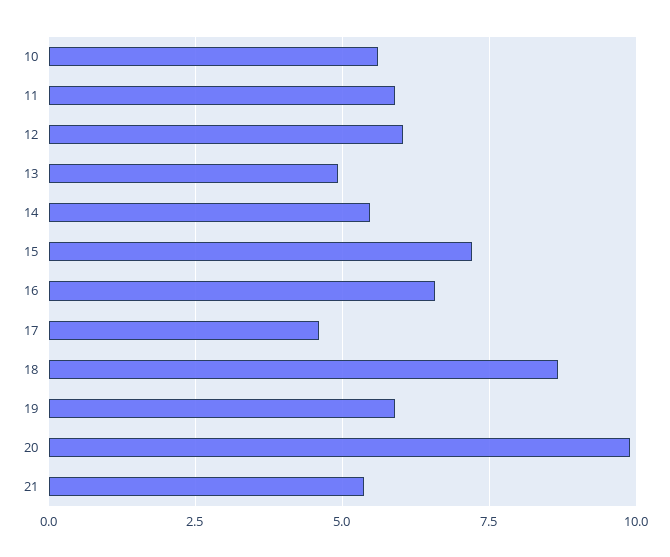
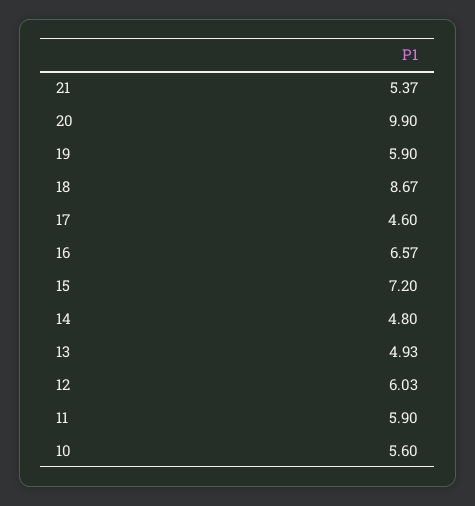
  {
    "10": 5.6,
    "11": 5.9,
    "12": 6.03,
    "13": 4.93,
-   "14": 5.5,
+   "14": 4.8,
    "15": 7.2,
    "16": 6.57,
    "17": 4.6,
    "18": 8.67,
    "19": 5.9,
    "20": 9.9,
    "21": 5.37
  }

